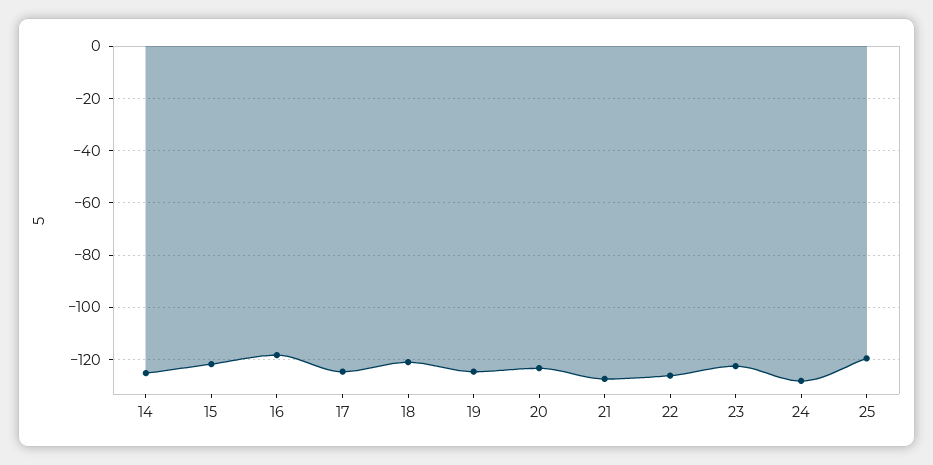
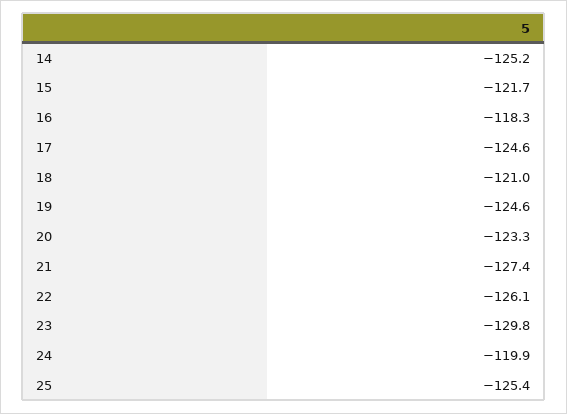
  {
    "14": -125.2,
    "15": -121.7,
    "16": -118.3,
    "17": -124.6,
    "18": -121,
    "19": -124.6,
    "20": -123.3,
    "21": -127.4,
    "22": -126.1,
-   "23": -122.5,
+   "23": -129.8,
-   "24": -127.5,
+   "24": -119.9,
-   "25": -120
+   "25": -125.4
  }

